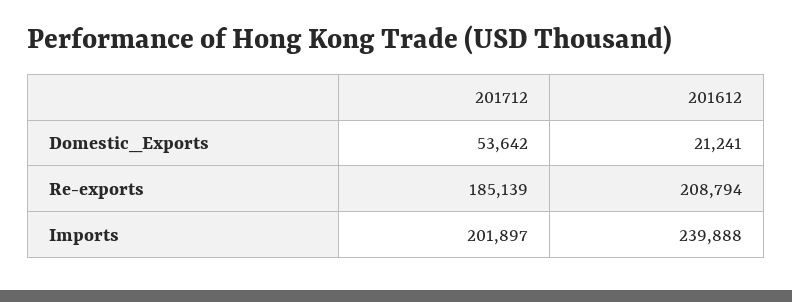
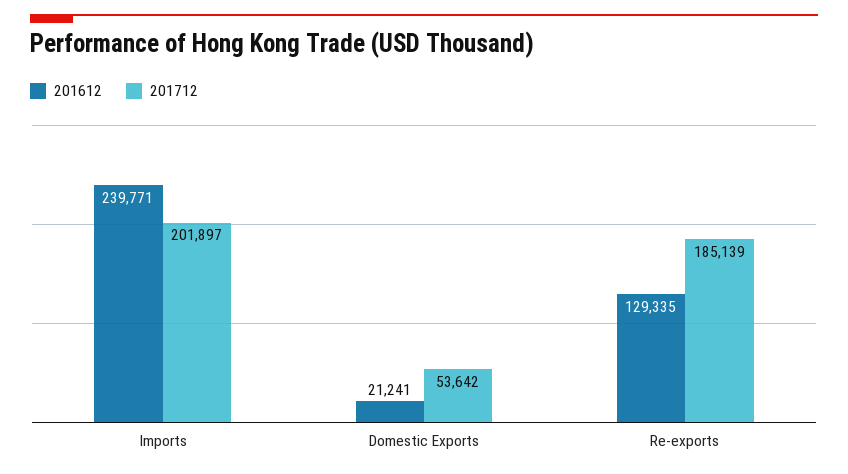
  {
    "201712": {
      "Domestic_Exports": 53642,
      "Re-exports": 185139,
      "Imports": 201897
    },
    "201612": {
      "Domestic_Exports": 21241,
-     "Re-exports": 208794,
+     "Re-exports": 129335,
-     "Imports": 239888
+     "Imports": 239771
    }
  }

